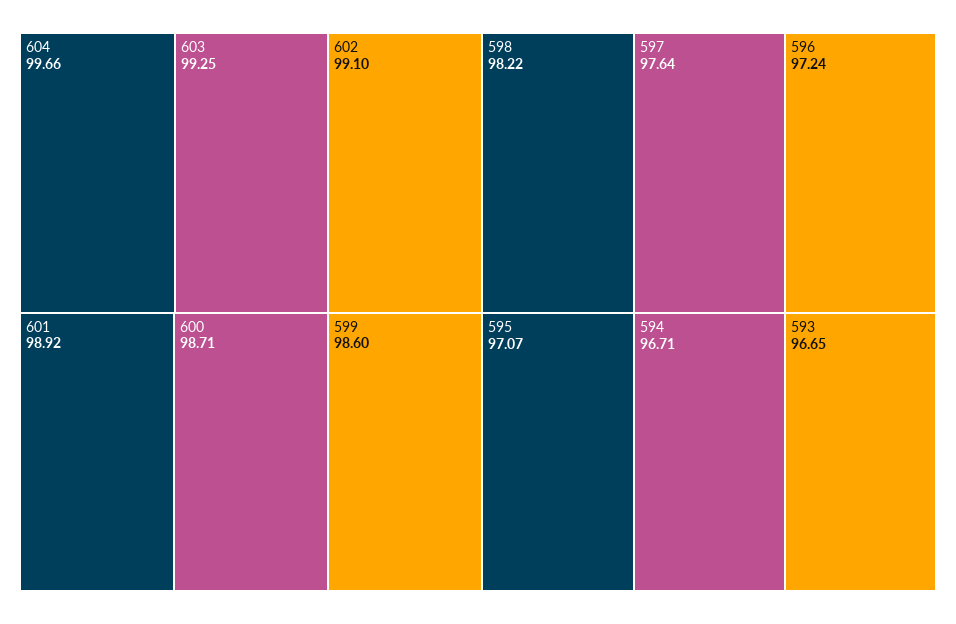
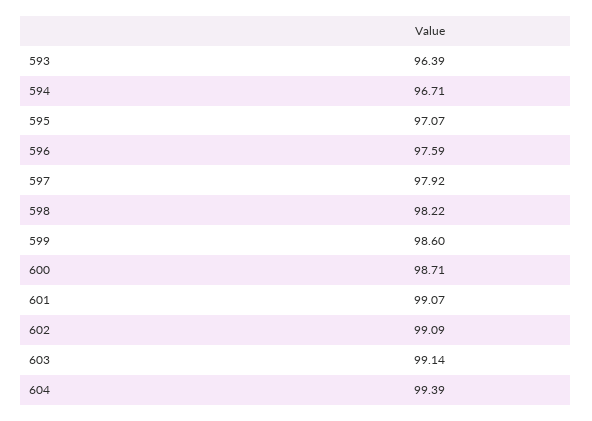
  {
-   "604": 99.66,
+   "604": 99.39,
-   "603": 99.25,
+   "603": 99.14,
-   "602": 99.1,
+   "602": 99.09,
-   "601": 98.92,
+   "601": 99.07,
    "600": 98.71,
    "599": 98.6,
    "598": 98.22,
-   "597": 97.64,
+   "597": 97.92,
-   "596": 97.24,
+   "596": 97.59,
    "595": 97.07,
    "594": 96.71,
-   "593": 96.65
+   "593": 96.39
  }

